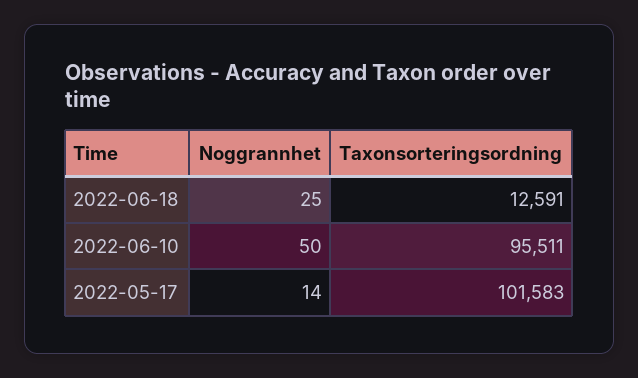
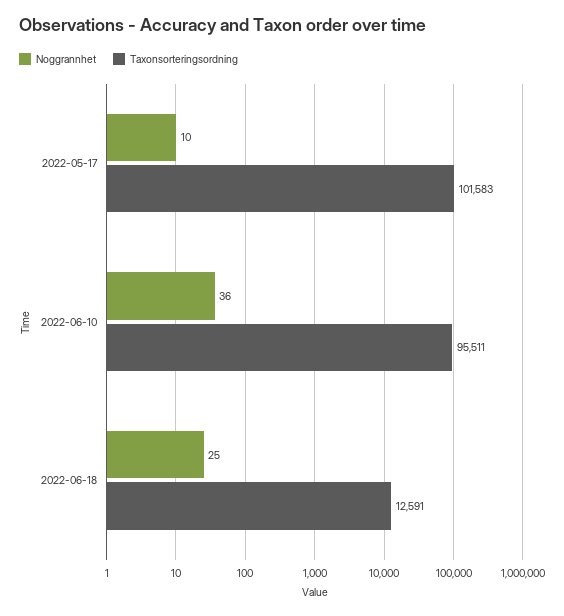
  {
    "Noggrannhet": {
      "2022-06-18": 25,
-     "2022-06-10": 50,
+     "2022-06-10": 36,
-     "2022-05-17": 14
+     "2022-05-17": 10
    },
    "Taxonsorteringsordning": {
      "2022-06-18": 12591,
      "2022-06-10": 95511,
      "2022-05-17": 101583
    }
  }

